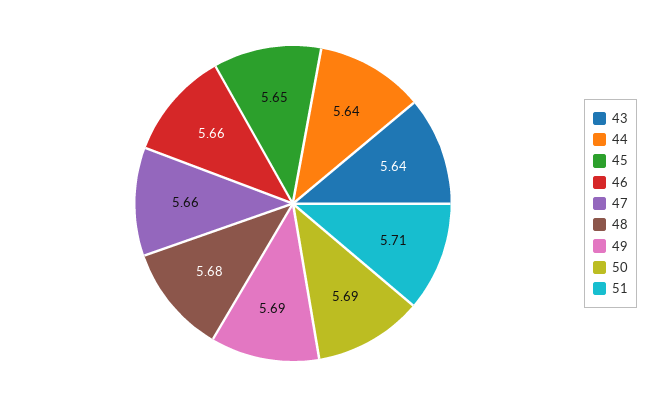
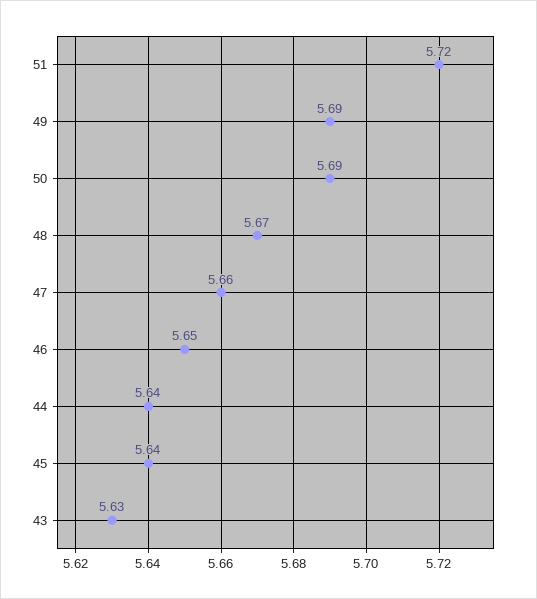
  {
-   "43": 5.64,
+   "43": 5.63,
    "44": 5.64,
-   "45": 5.65,
+   "45": 5.64,
-   "46": 5.66,
+   "46": 5.65,
    "47": 5.66,
-   "48": 5.68,
+   "48": 5.67,
    "49": 5.69,
    "50": 5.69,
-   "51": 5.71
+   "51": 5.72
  }

